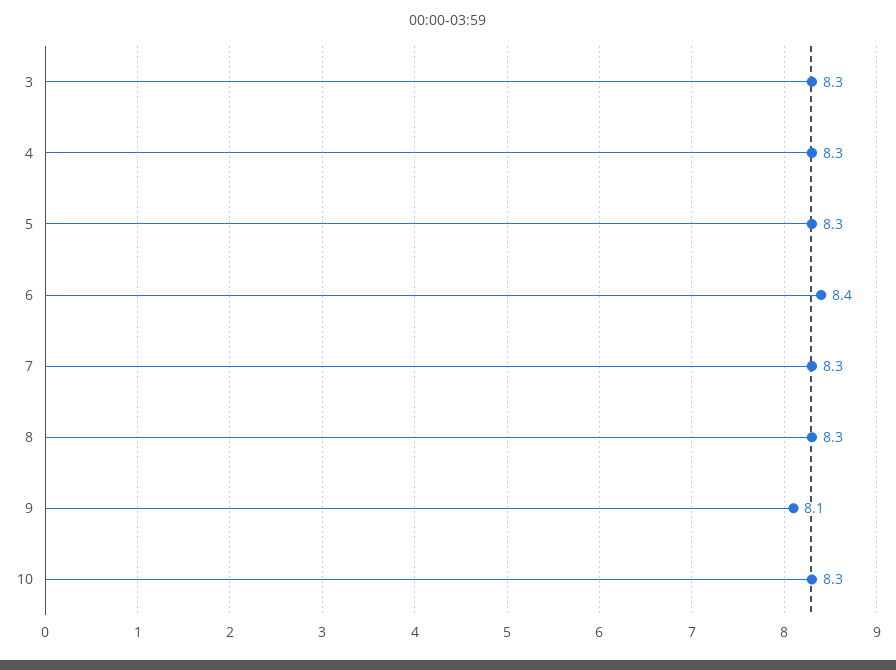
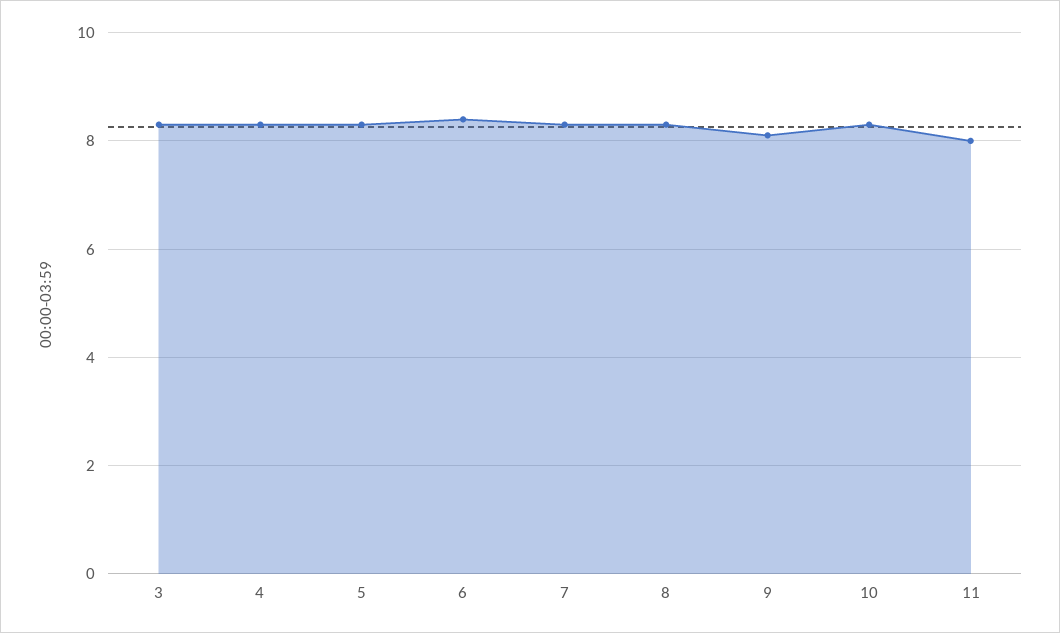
  {
    "3": 8.3,
    "4": 8.3,
    "5": 8.3,
    "6": 8.4,
    "7": 8.3,
    "8": 8.3,
    "9": 8.1,
-   "10": 8.3
+   "10": 8.3,
+   "11": 8
  }

